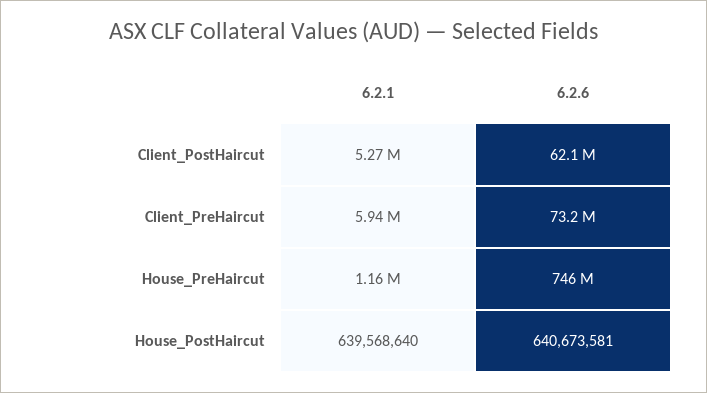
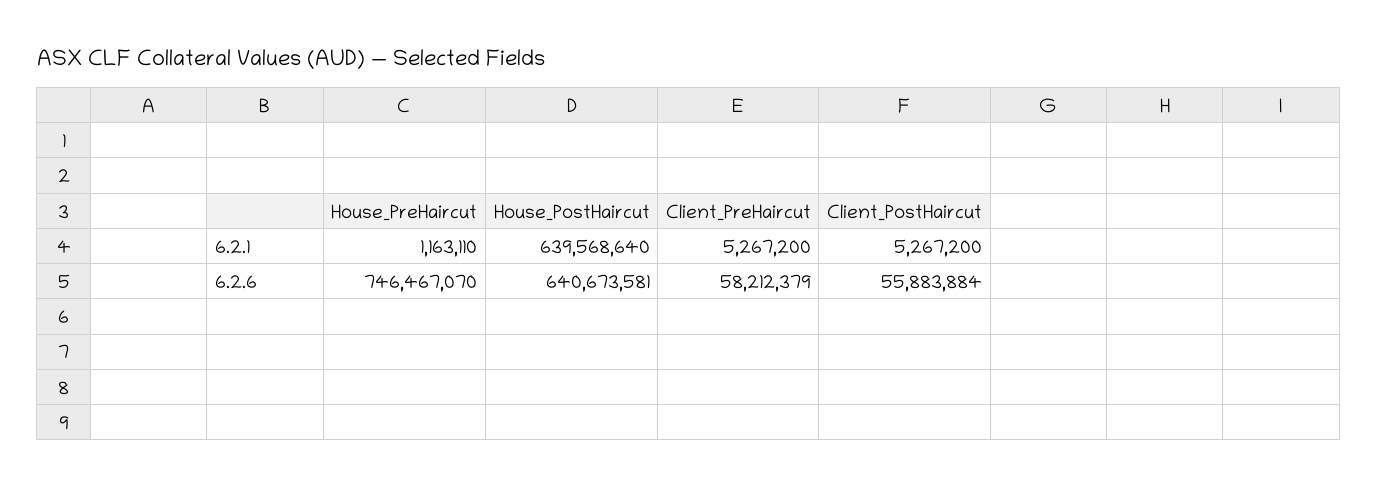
  {
    "6.2.1": {
      "Client_PostHaircut": 5267200,
-     "Client_PreHaircut": 5940000,
+     "Client_PreHaircut": 5267200,
      "House_PreHaircut": 1163110,
      "House_PostHaircut": 639568640
    },
    "6.2.6": {
-     "Client_PostHaircut": 62100000,
+     "Client_PostHaircut": 55883884,
-     "Client_PreHaircut": 73200000,
+     "Client_PreHaircut": 58212379,
      "House_PreHaircut": 746467070,
      "House_PostHaircut": 640673581
    }
  }

